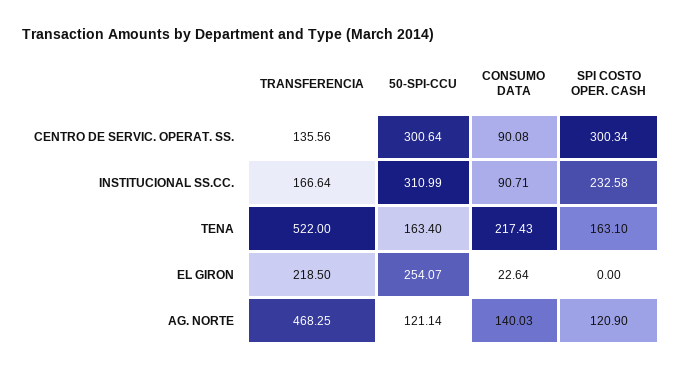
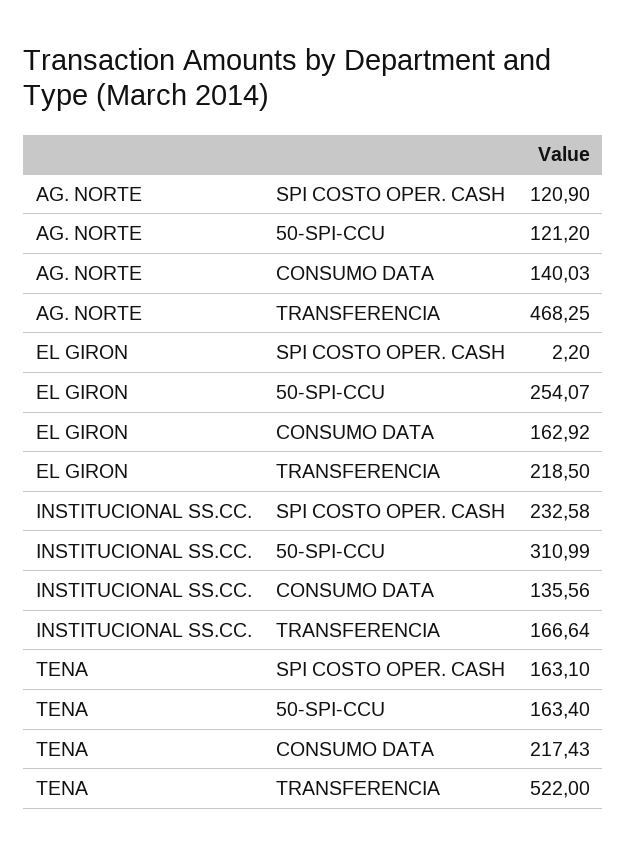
  {
    "TRANSFERENCIA": {
-     "CENTRO DE SERVIC. OPERAT. SS.": 135.56,
      "INSTITUCIONAL SS.CC.": 166.64,
      "TENA": 522,
      "EL GIRON": 218.5,
      "AG. NORTE": 468.25
    },
    "50-SPI-CCU": {
-     "CENTRO DE SERVIC. OPERAT. SS.": 300.64,
      "INSTITUCIONAL SS.CC.": 310.99,
      "TENA": 163.4,
      "EL GIRON": 254.07,
-     "AG. NORTE": 121.14
+     "AG. NORTE": 121.2
    },
    "CONSUMO DATA": {
-     "CENTRO DE SERVIC. OPERAT. SS.": 90.08,
-     "INSTITUCIONAL SS.CC.": 90.71,
+     "INSTITUCIONAL SS.CC.": 135.56,
      "TENA": 217.43,
-     "EL GIRON": 22.64,
+     "EL GIRON": 162.92,
      "AG. NORTE": 140.03
    },
    "SPI COSTO OPER. CASH": {
-     "CENTRO DE SERVIC. OPERAT. SS.": 300.34,
      "INSTITUCIONAL SS.CC.": 232.58,
      "TENA": 163.1,
-     "EL GIRON": 0,
+     "EL GIRON": 2.2,
      "AG. NORTE": 120.9
    }
  }

